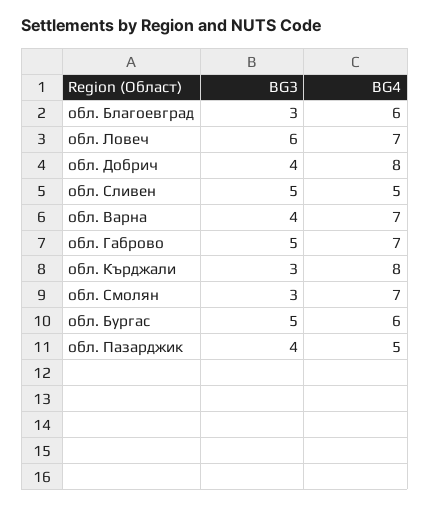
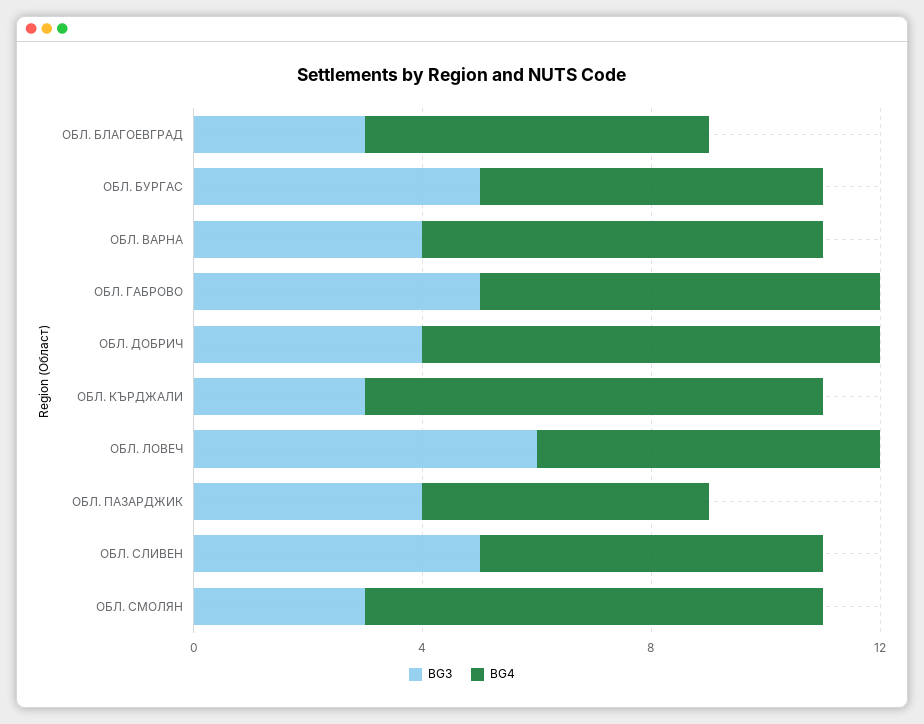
  {
    "BG3": {
      "обл. Благоевград": 3,
      "обл. Ловеч": 6,
      "обл. Добрич": 4,
      "обл. Сливен": 5,
      "обл. Варна": 4,
      "обл. Габрово": 5,
      "обл. Кърджали": 3,
      "обл. Смолян": 3,
      "обл. Бургас": 5,
      "обл. Пазарджик": 4
    },
    "BG4": {
      "обл. Благоевград": 6,
-     "обл. Ловеч": 7,
+     "обл. Ловеч": 6,
      "обл. Добрич": 8,
-     "обл. Сливен": 5,
+     "обл. Сливен": 6,
      "обл. Варна": 7,
      "обл. Габрово": 7,
      "обл. Кърджали": 8,
-     "обл. Смолян": 7,
+     "обл. Смолян": 8,
      "обл. Бургас": 6,
      "обл. Пазарджик": 5
    }
  }

